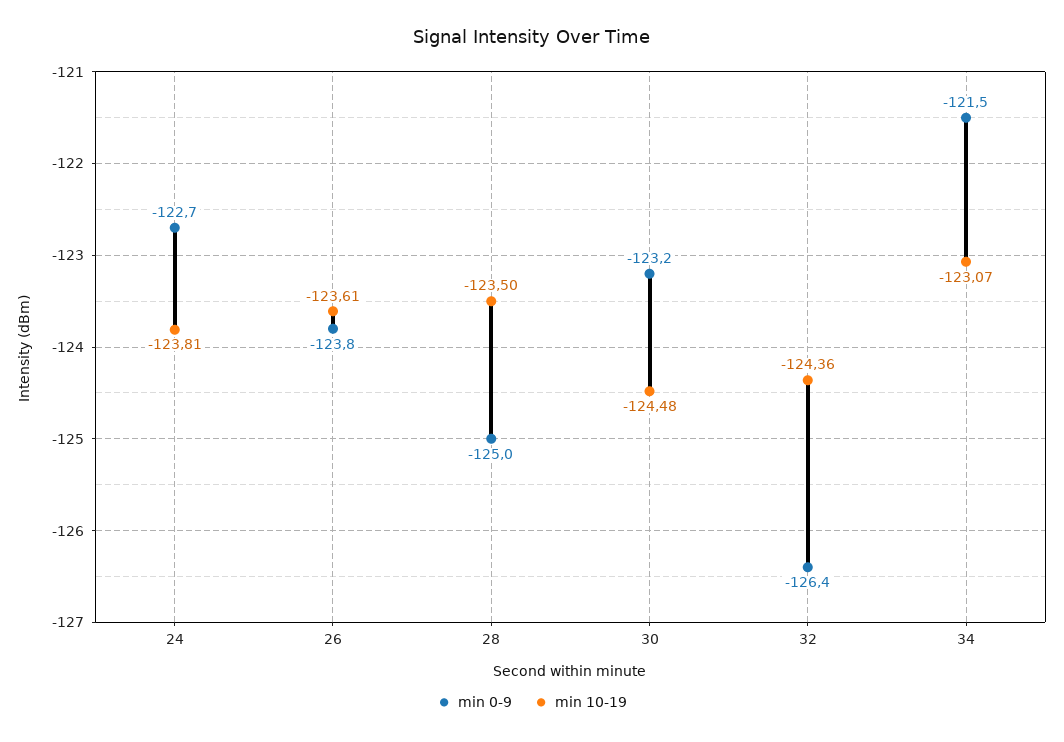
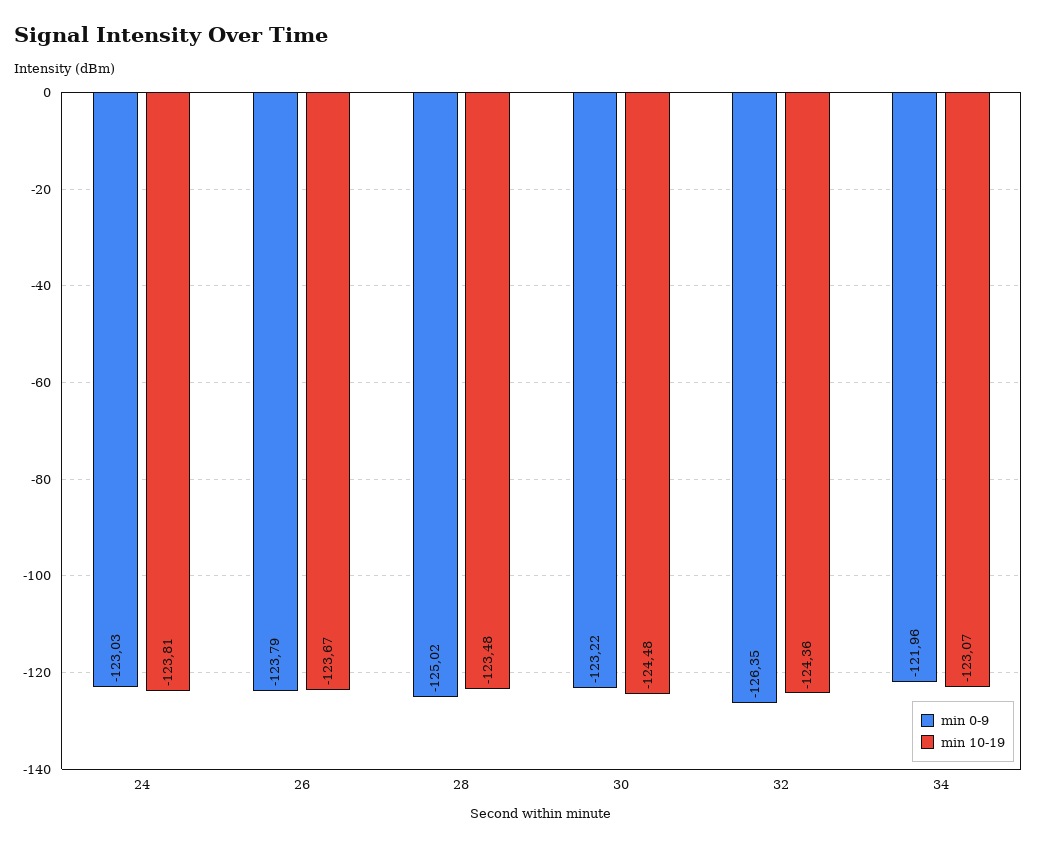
  {
    "min 0-9": {
-     "24": -122.7,
+     "24": -123.03,
      "26": -123.79,
      "28": -125.02,
      "30": -123.22,
      "32": -126.35,
-     "34": -121.5
+     "34": -121.96
    },
    "min 10-19": {
      "24": -123.81,
-     "26": -123.61,
+     "26": -123.67,
-     "28": -123.5,
+     "28": -123.48,
      "30": -124.48,
      "32": -124.36,
      "34": -123.07
    }
  }

